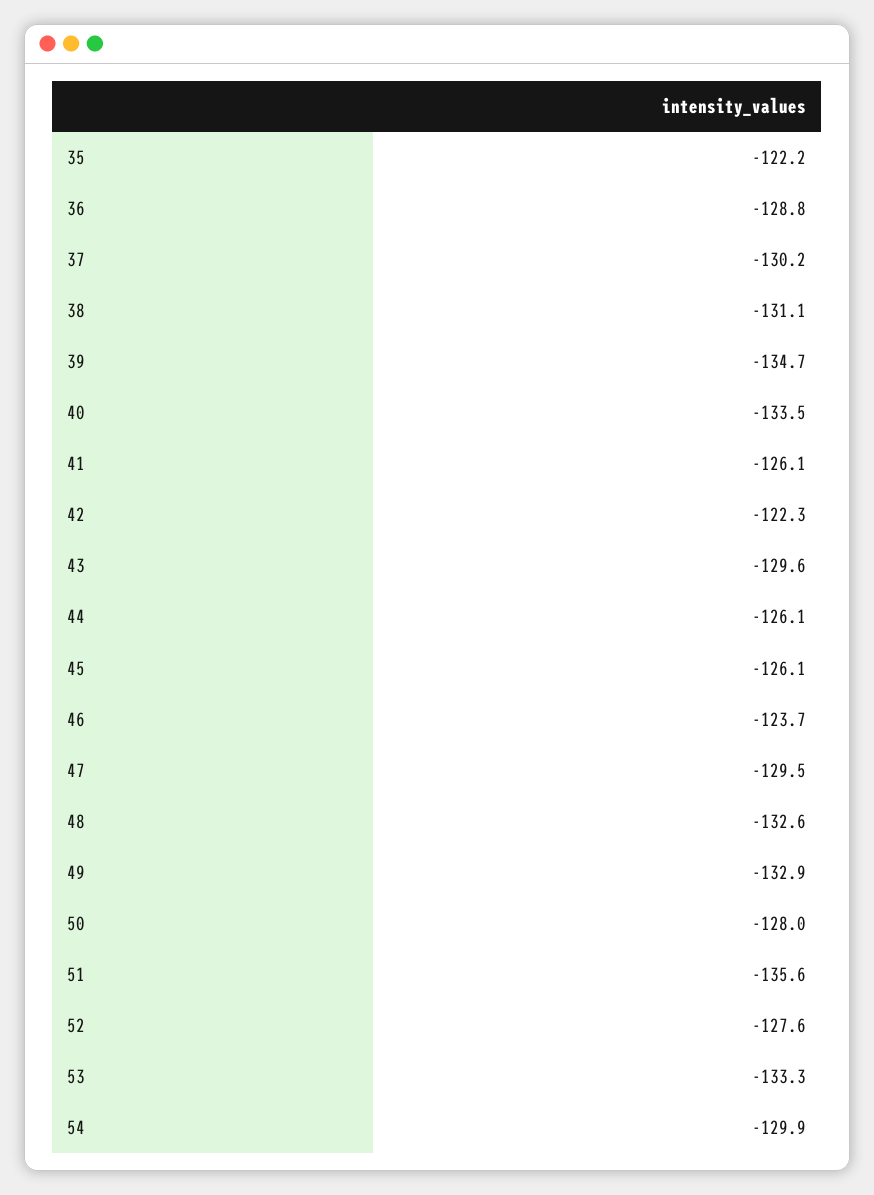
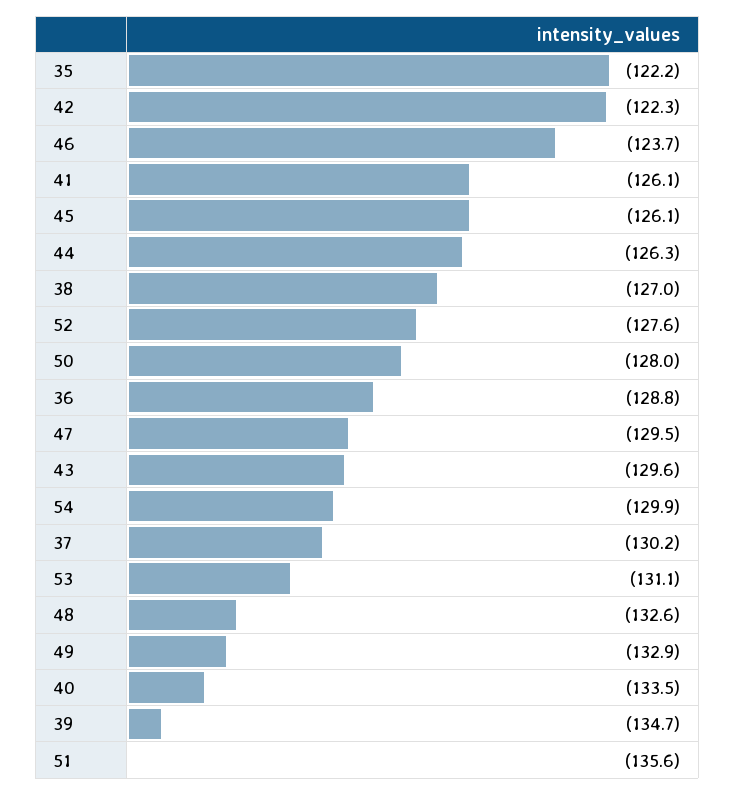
  {
    "35": -122.2,
    "36": -128.8,
    "37": -130.2,
-   "38": -131.1,
+   "38": -127,
    "39": -134.7,
    "40": -133.5,
    "41": -126.1,
    "42": -122.3,
    "43": -129.6,
-   "44": -126.1,
+   "44": -126.3,
    "45": -126.1,
    "46": -123.7,
    "47": -129.5,
    "48": -132.6,
    "49": -132.9,
    "50": -128,
    "51": -135.6,
    "52": -127.6,
-   "53": -133.3,
+   "53": -131.1,
    "54": -129.9
  }

